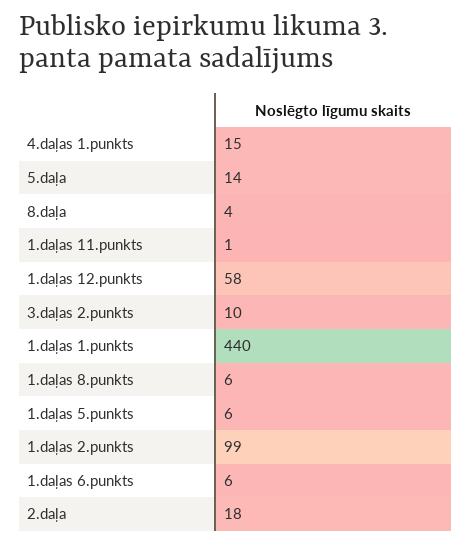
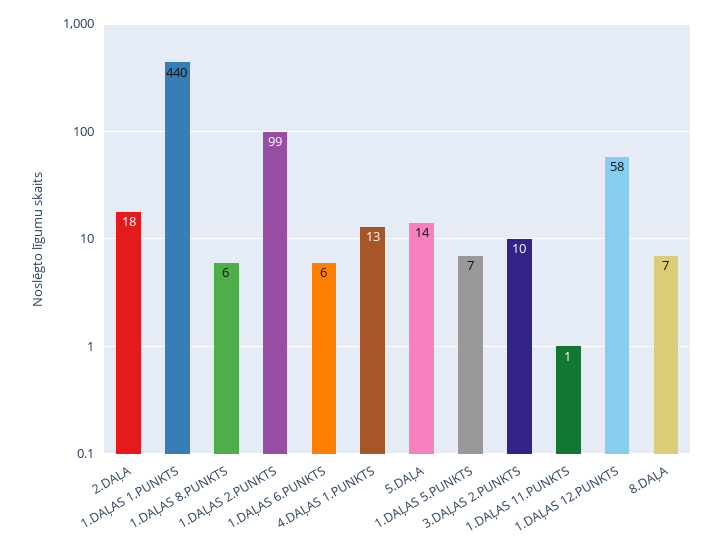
  {
-   "4.daļas 1.punkts": 15,
+   "4.daļas 1.punkts": 13,
    "5.daļa": 14,
-   "8.daļa": 4,
+   "8.daļa": 7,
    "1.daļas 11.punkts": 1,
    "1.daļas 12.punkts": 58,
    "3.daļas 2.punkts": 10,
    "1.daļas 1.punkts": 440,
    "1.daļas 8.punkts": 6,
-   "1.daļas 5.punkts": 6,
+   "1.daļas 5.punkts": 7,
    "1.daļas 2.punkts": 99,
    "1.daļas 6.punkts": 6,
    "2.daļa": 18
  }

